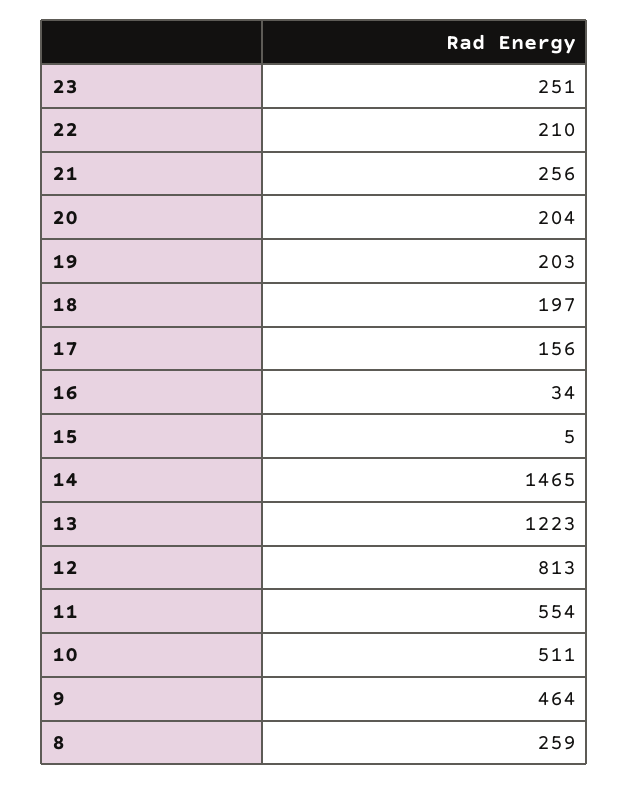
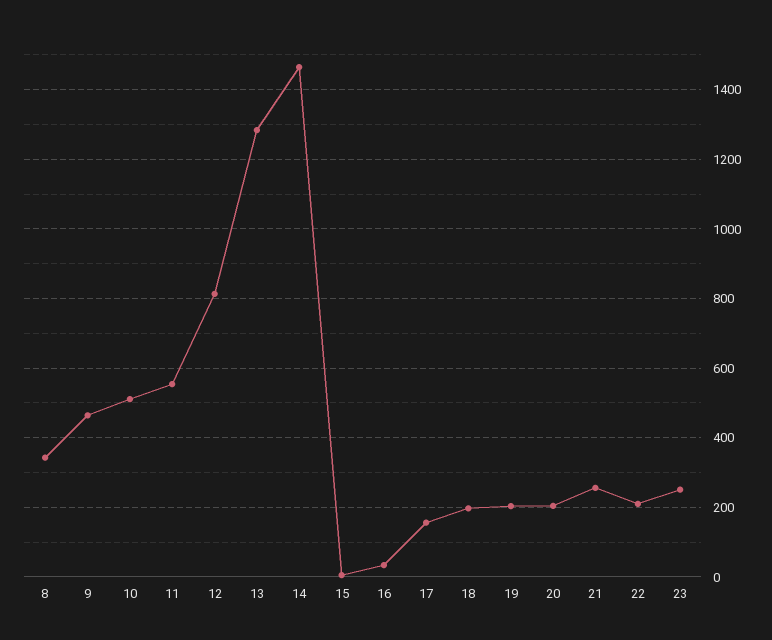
  {
    "23": 251,
    "22": 210,
    "21": 256,
    "20": 204,
    "19": 203,
    "18": 197,
    "17": 156,
    "16": 34,
    "15": 5,
    "14": 1465,
-   "13": 1223,
+   "13": 1280,
    "12": 813,
    "11": 554,
    "10": 511,
    "9": 464,
-   "8": 259
+   "8": 340
  }

